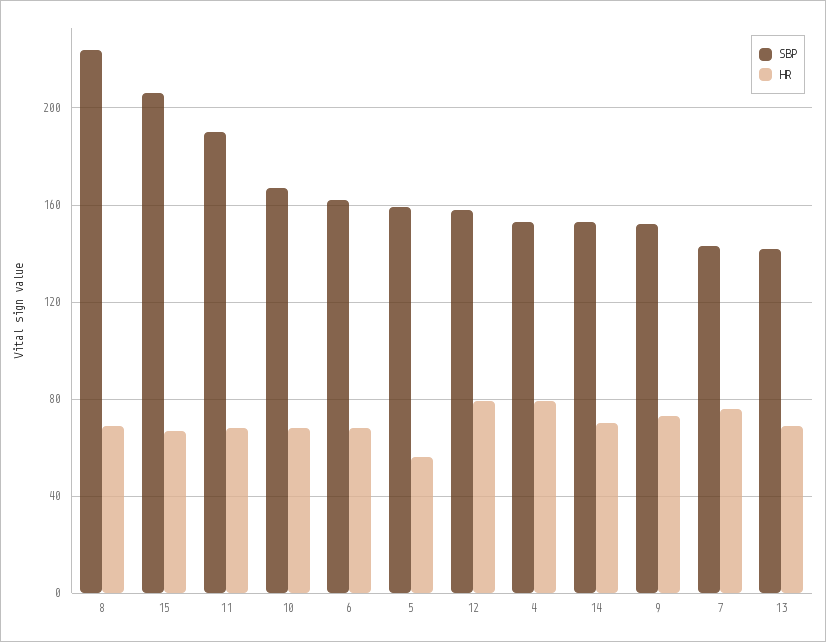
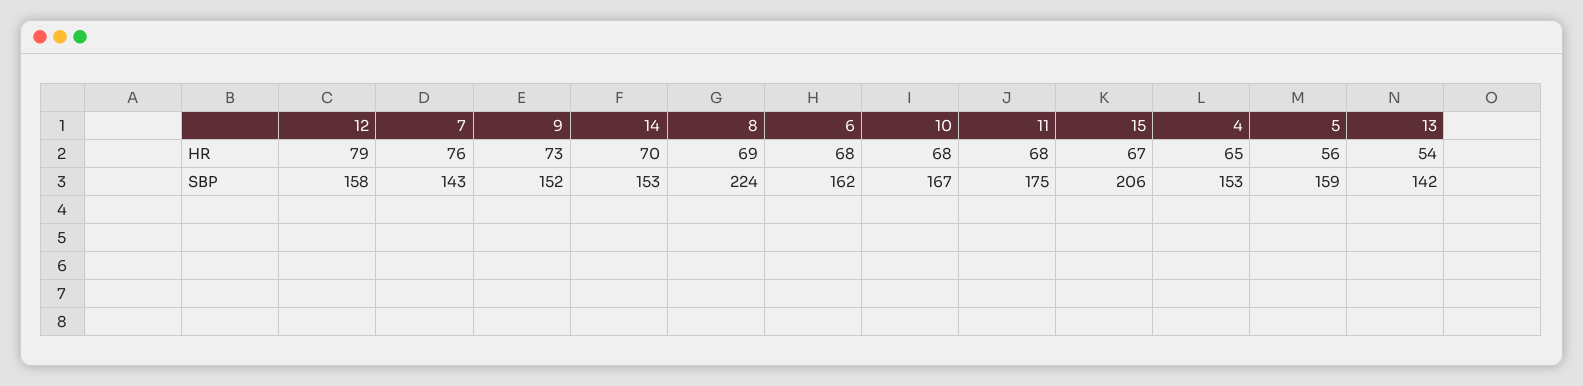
  {
    "SBP": {
      "8": 224,
      "15": 206,
-     "11": 190,
+     "11": 175,
      "10": 167,
      "6": 162,
      "5": 159,
      "12": 158,
      "4": 153,
      "14": 153,
      "9": 152,
      "7": 143,
      "13": 142
    },
    "HR": {
      "8": 69,
      "15": 67,
      "11": 68,
      "10": 68,
      "6": 68,
      "5": 56,
      "12": 79,
-     "4": 80,
+     "4": 65,
      "14": 70,
      "9": 73,
      "7": 76,
-     "13": 70
+     "13": 54
    }
  }

